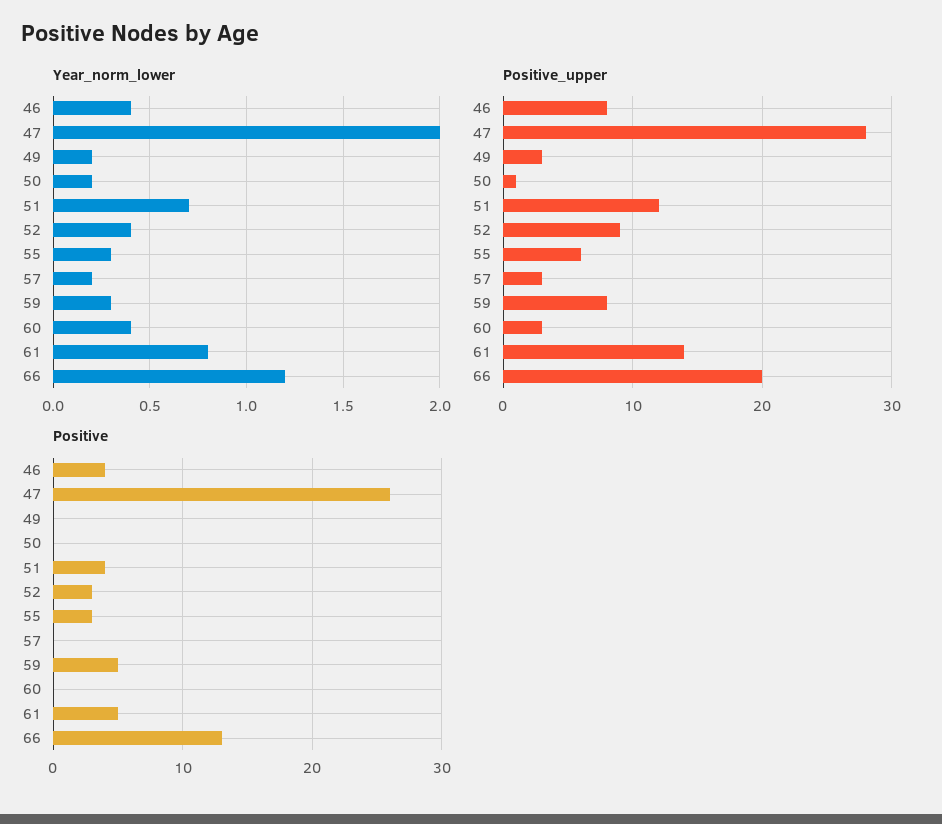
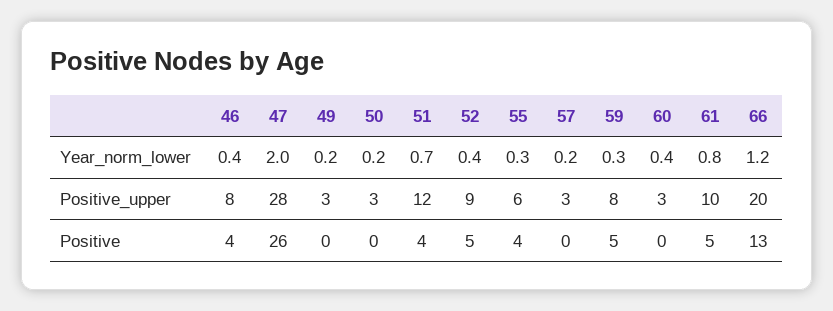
  {
    "Year_norm_lower": {
      "46": 0.4,
      "47": 2,
      "49": 0.2,
      "50": 0.2,
      "51": 0.7,
      "52": 0.4,
      "55": 0.3,
      "57": 0.2,
      "59": 0.3,
      "60": 0.4,
      "61": 0.8,
      "66": 1.2
    },
    "Positive_upper": {
      "46": 8,
      "47": 28,
      "49": 3,
-     "50": 1,
+     "50": 3,
      "51": 12,
      "52": 9,
      "55": 6,
      "57": 3,
      "59": 8,
      "60": 3,
-     "61": 14,
+     "61": 10,
      "66": 20
    },
    "Positive": {
      "46": 4,
      "47": 26,
      "49": 0,
      "50": 0,
      "51": 4,
-     "52": 3,
+     "52": 5,
-     "55": 3,
+     "55": 4,
      "57": 0,
      "59": 5,
      "60": 0,
      "61": 5,
      "66": 13
    }
  }

